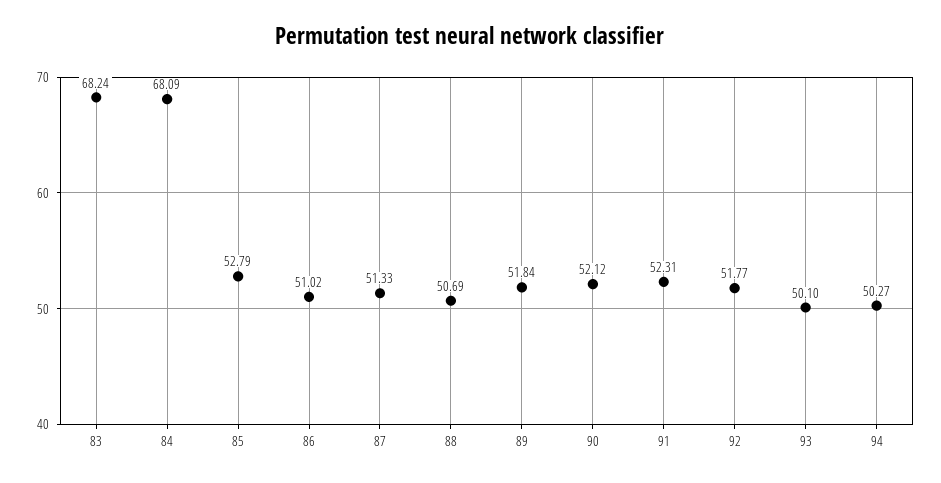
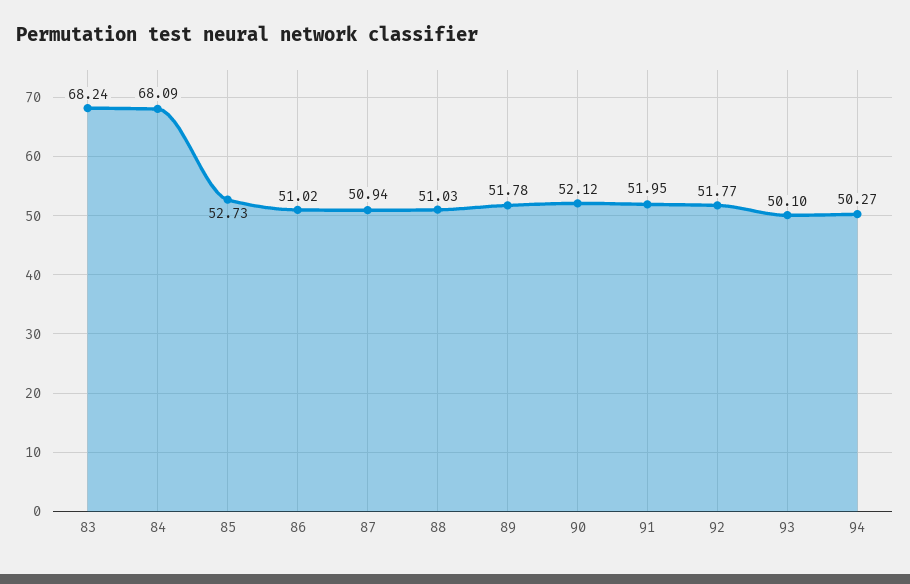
  {
    "83": 68.24,
    "84": 68.09,
-   "85": 52.79,
+   "85": 52.73,
    "86": 51.02,
-   "87": 51.33,
+   "87": 50.94,
-   "88": 50.69,
+   "88": 51.03,
-   "89": 51.84,
+   "89": 51.78,
    "90": 52.12,
-   "91": 52.31,
+   "91": 51.95,
    "92": 51.77,
    "93": 50.1,
    "94": 50.27
  }

